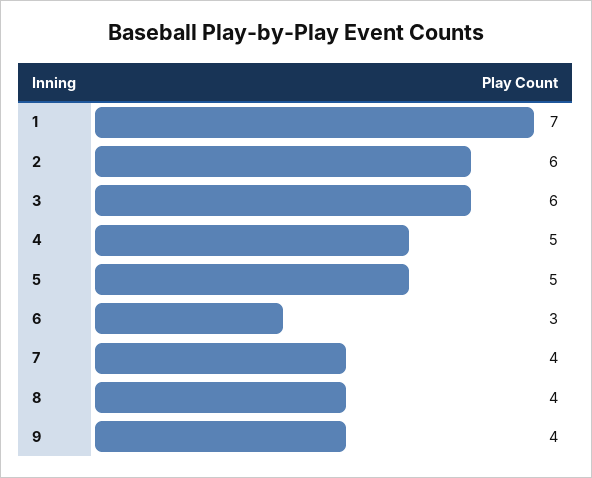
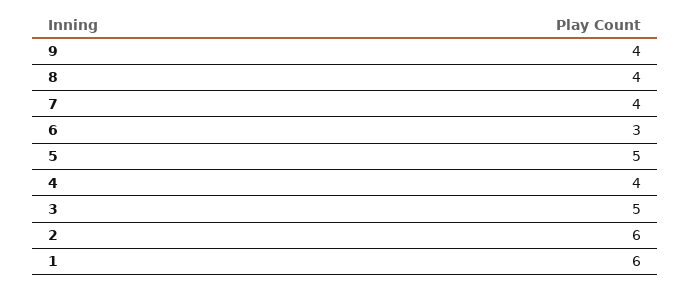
  {
-   "1": 7,
+   "1": 6,
    "2": 6,
-   "3": 6,
+   "3": 5,
-   "4": 5,
+   "4": 4,
    "5": 5,
    "6": 3,
    "7": 4,
    "8": 4,
    "9": 4
  }

